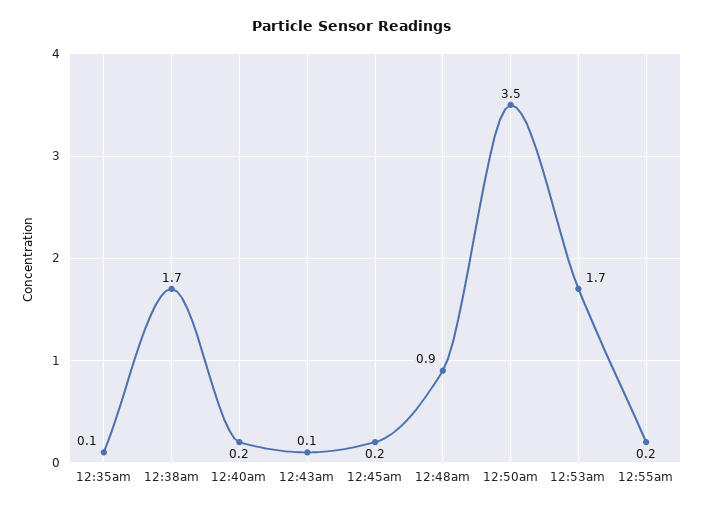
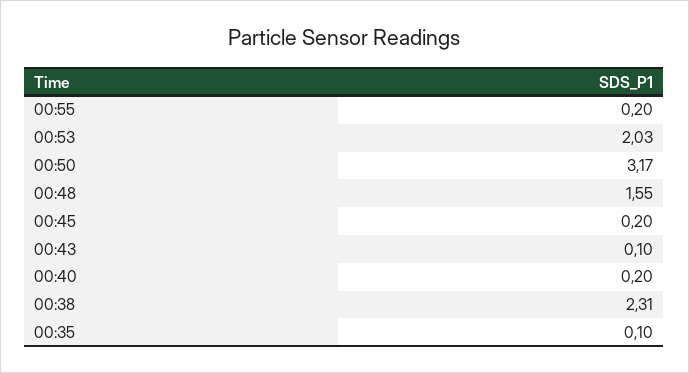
  {
    "12:35am": 0.1,
-   "12:38am": 1.7,
+   "12:38am": 2.31,
    "12:40am": 0.2,
    "12:43am": 0.1,
    "12:45am": 0.2,
-   "12:48am": 0.9,
+   "12:48am": 1.55,
-   "12:50am": 3.5,
+   "12:50am": 3.17,
-   "12:53am": 1.7,
+   "12:53am": 2.03,
    "12:55am": 0.2
  }

